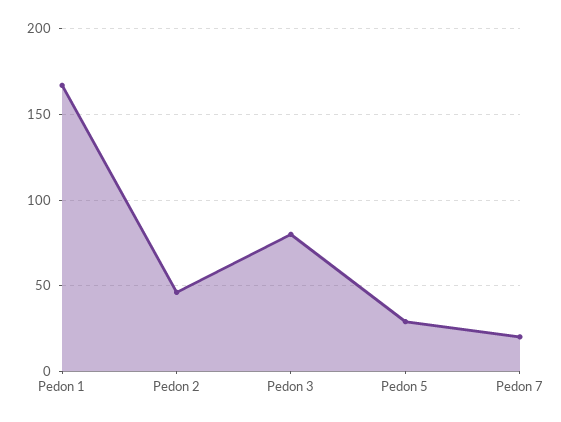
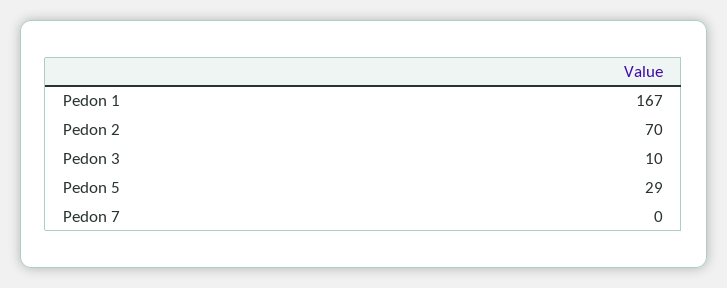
  {
    "Pedon 1": 167,
-   "Pedon 2": 45,
+   "Pedon 2": 70,
-   "Pedon 3": 80,
+   "Pedon 3": 10,
    "Pedon 5": 29,
-   "Pedon 7": 20
+   "Pedon 7": 0
  }

